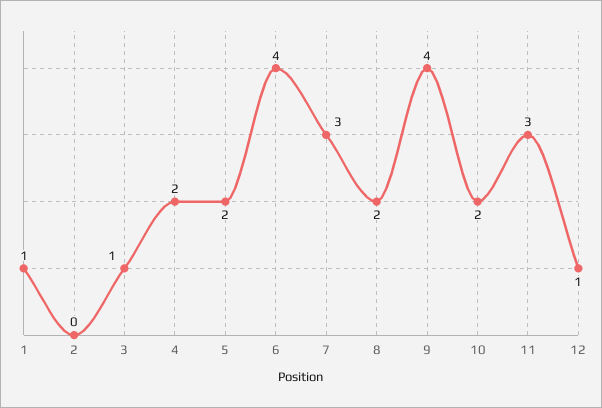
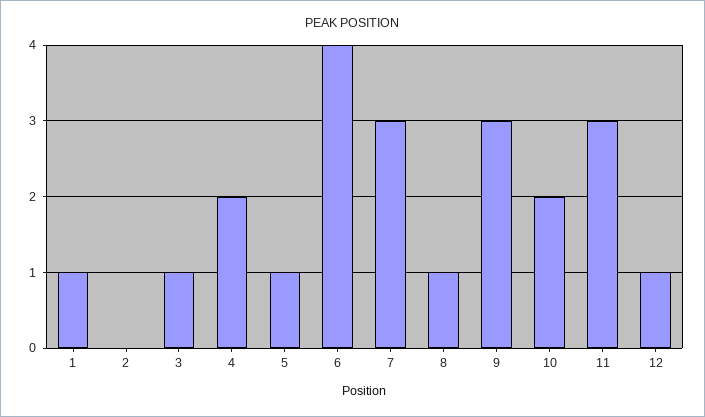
  {
    "1": 1,
    "2": 0,
    "3": 1,
    "4": 2,
-   "5": 2,
+   "5": 1,
    "6": 4,
    "7": 3,
-   "8": 2,
+   "8": 1,
-   "9": 4,
+   "9": 3,
    "10": 2,
    "11": 3,
    "12": 1
  }

